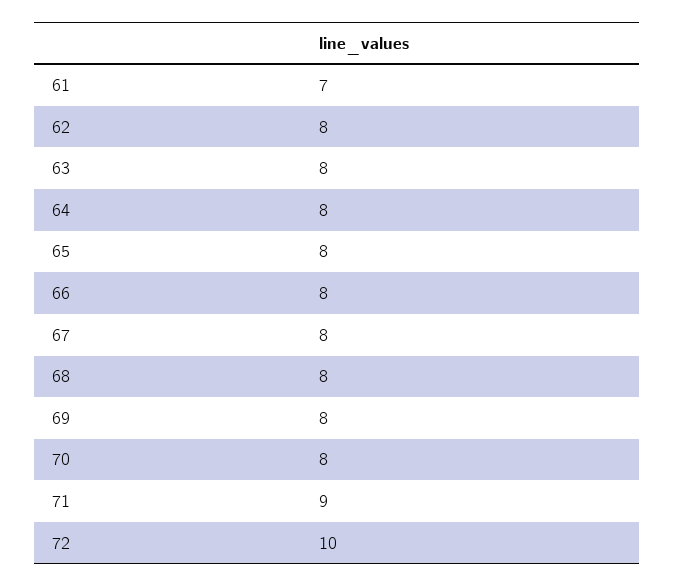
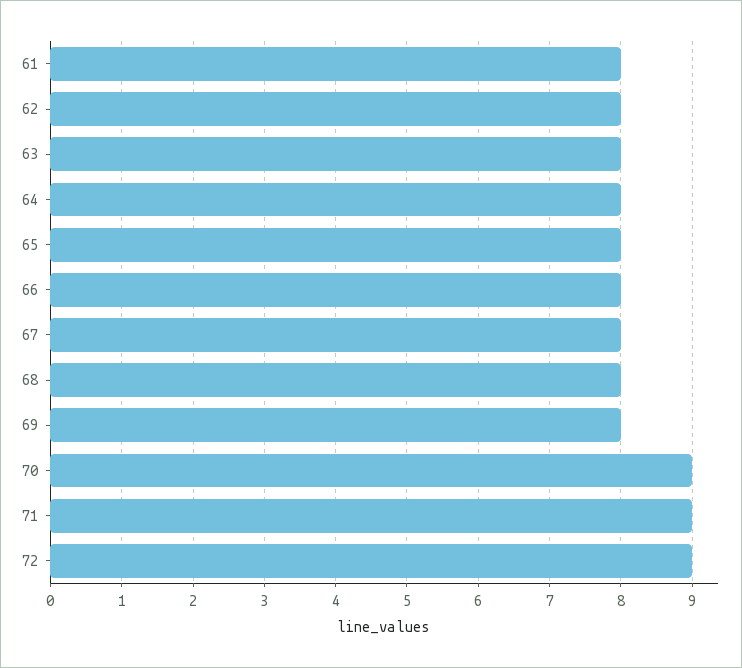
  {
-   "61": 7,
+   "61": 8,
    "62": 8,
    "63": 8,
    "64": 8,
    "65": 8,
    "66": 8,
    "67": 8,
    "68": 8,
    "69": 8,
-   "70": 8,
+   "70": 9,
    "71": 9,
-   "72": 10
+   "72": 9
  }

